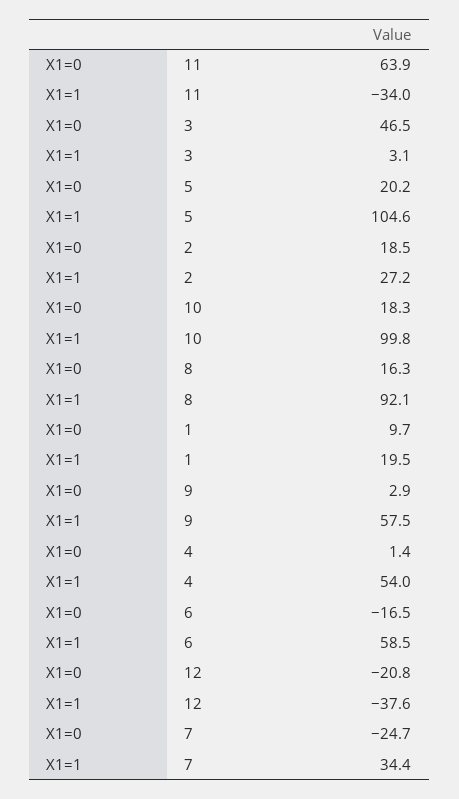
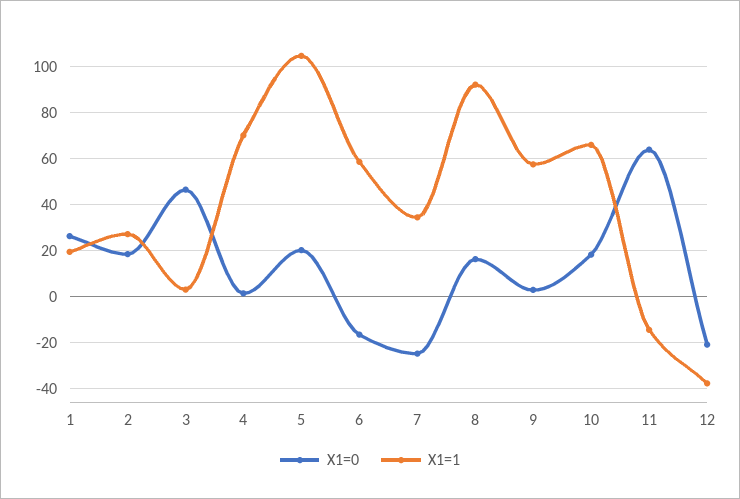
  {
    "X1=0": {
      "11": 63.9,
      "3": 46.5,
      "5": 20.2,
      "2": 18.5,
      "10": 18.3,
      "8": 16.3,
-     "1": 9.7,
+     "1": 25,
      "9": 2.9,
      "4": 1.4,
      "6": -16.5,
      "12": -20.8,
      "7": -24.7
    },
    "X1=1": {
-     "11": -34,
+     "11": -15,
      "3": 3.1,
      "5": 104.6,
      "2": 27.2,
-     "10": 99.8,
+     "10": 65,
      "8": 92.1,
      "1": 19.5,
      "9": 57.5,
-     "4": 54,
+     "4": 70,
      "6": 58.5,
      "12": -37.6,
      "7": 34.4
    }
  }

